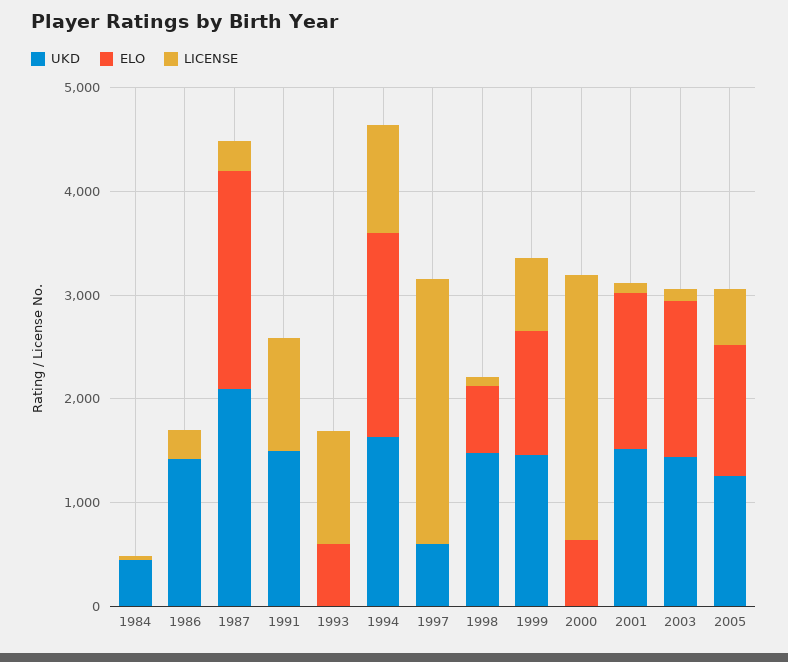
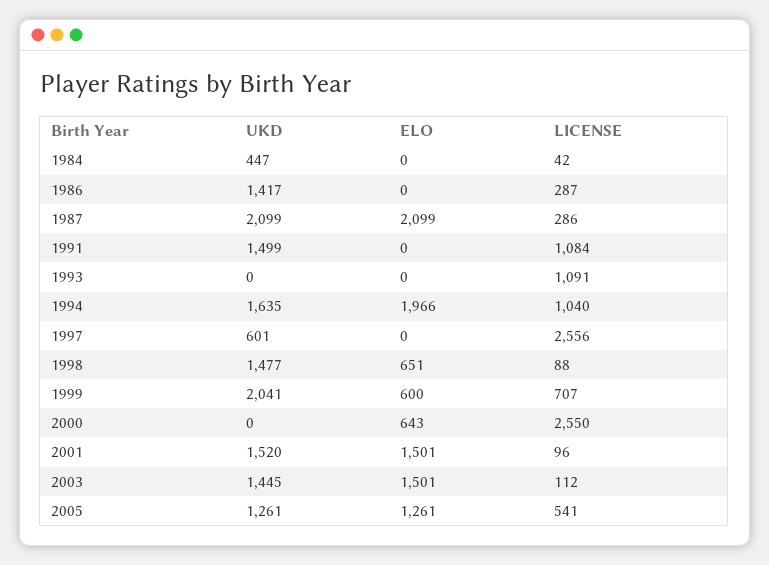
  {
    "UKD": {
      "1984": 447,
      "1986": 1417,
      "1987": 2099,
      "1991": 1499,
      "1993": 0,
      "1994": 1635,
      "1997": 601,
      "1998": 1477,
-     "1999": 1400,
+     "1999": 2041,
      "2000": 0,
      "2001": 1520,
      "2003": 1445,
      "2005": 1261
    },
    "ELO": {
      "1984": 0,
      "1986": 0,
      "1987": 2099,
      "1991": 0,
-     "1993": 600,
+     "1993": 0,
      "1994": 1966,
      "1997": 0,
      "1998": 651,
-     "1999": 1200,
+     "1999": 600,
      "2000": 643,
      "2001": 1501,
      "2003": 1501,
      "2005": 1261
    },
    "LICENSE": {
      "1984": 42,
      "1986": 287,
      "1987": 286,
      "1991": 1084,
      "1993": 1091,
      "1994": 1040,
      "1997": 2556,
      "1998": 88,
      "1999": 707,
      "2000": 2550,
      "2001": 96,
      "2003": 112,
      "2005": 541
    }
  }

